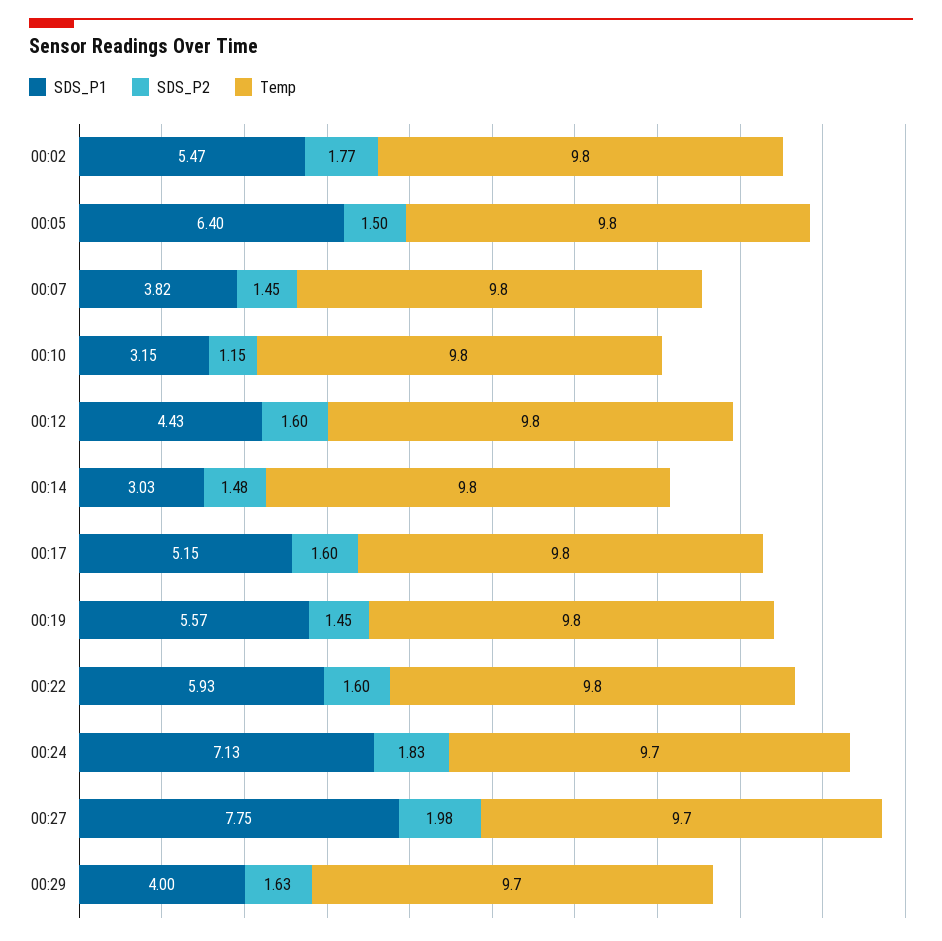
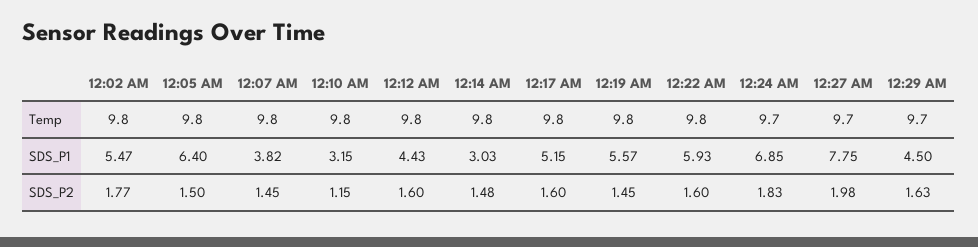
  {
    "SDS_P1": {
      "00:02": 5.47,
      "00:05": 6.4,
      "00:07": 3.82,
      "00:10": 3.15,
      "00:12": 4.43,
      "00:14": 3.03,
      "00:17": 5.15,
      "00:19": 5.57,
      "00:22": 5.93,
-     "00:24": 7.13,
+     "00:24": 6.85,
      "00:27": 7.75,
-     "00:29": 4
+     "00:29": 4.5
    },
    "SDS_P2": {
      "00:02": 1.77,
      "00:05": 1.5,
      "00:07": 1.45,
      "00:10": 1.15,
      "00:12": 1.6,
      "00:14": 1.48,
      "00:17": 1.6,
      "00:19": 1.45,
      "00:22": 1.6,
      "00:24": 1.83,
      "00:27": 1.98,
      "00:29": 1.63
    },
    "Temp": {
      "00:02": 9.8,
      "00:05": 9.8,
      "00:07": 9.8,
      "00:10": 9.8,
      "00:12": 9.8,
      "00:14": 9.8,
      "00:17": 9.8,
      "00:19": 9.8,
      "00:22": 9.8,
      "00:24": 9.7,
      "00:27": 9.7,
      "00:29": 9.7
    }
  }

